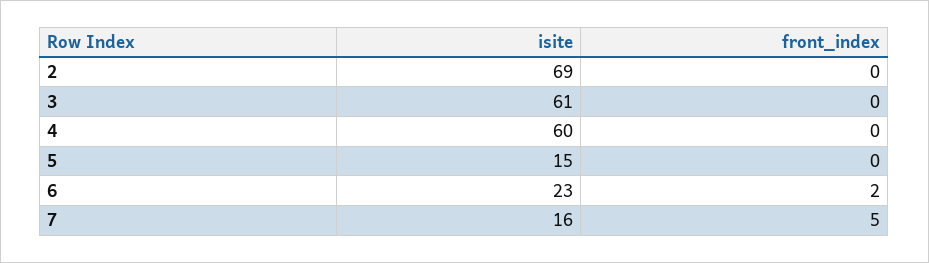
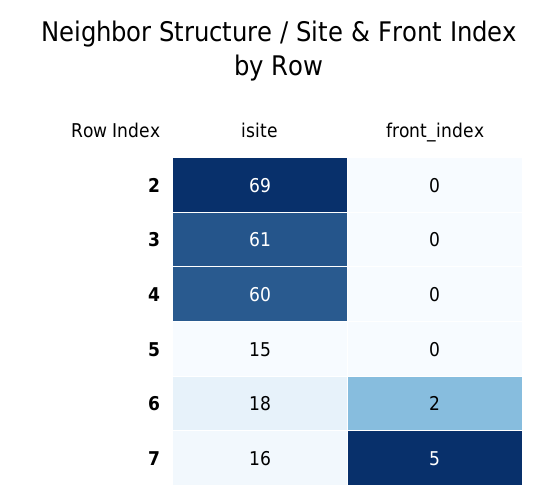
  {
    "isite": {
      "2": 69,
      "3": 61,
      "4": 60,
      "5": 15,
-     "6": 23,
+     "6": 18,
      "7": 16
    },
    "front_index": {
      "2": 0,
      "3": 0,
      "4": 0,
      "5": 0,
      "6": 2,
      "7": 5
    }
  }

